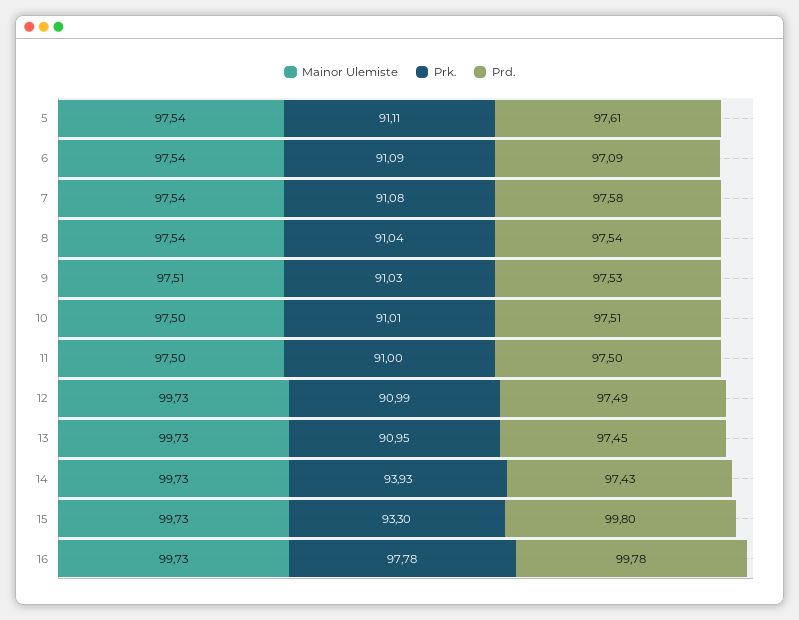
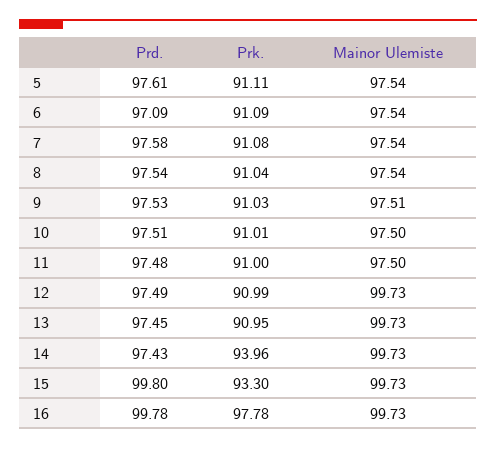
  {
    "Mainor Ulemiste": {
      "5": 97.54,
      "6": 97.54,
      "7": 97.54,
      "8": 97.54,
      "9": 97.51,
      "10": 97.5,
      "11": 97.5,
      "12": 99.73,
      "13": 99.73,
      "14": 99.73,
      "15": 99.73,
      "16": 99.73
    },
    "Prk.": {
      "5": 91.11,
      "6": 91.09,
      "7": 91.08,
      "8": 91.04,
      "9": 91.03,
      "10": 91.01,
      "11": 91,
      "12": 90.99,
      "13": 90.95,
-     "14": 93.93,
+     "14": 93.96,
      "15": 93.3,
      "16": 97.78
    },
    "Prd.": {
      "5": 97.61,
      "6": 97.09,
      "7": 97.58,
      "8": 97.54,
      "9": 97.53,
      "10": 97.51,
-     "11": 97.5,
+     "11": 97.48,
      "12": 97.49,
      "13": 97.45,
      "14": 97.43,
      "15": 99.8,
      "16": 99.78
    }
  }

